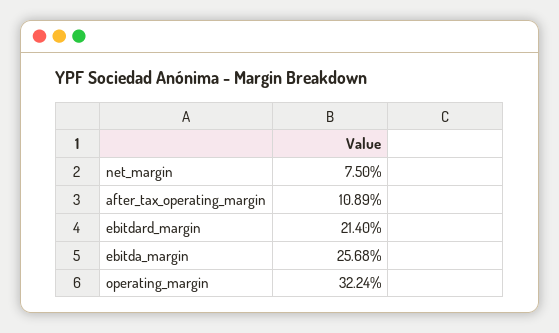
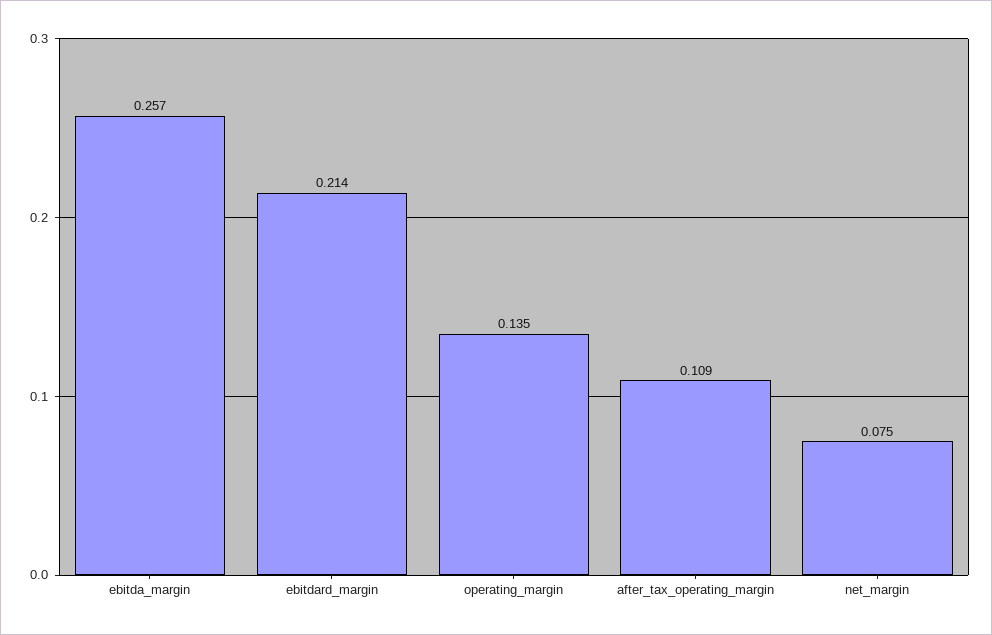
  {
    "net_margin": 0.075,
    "after_tax_operating_margin": 0.1089,
    "ebitdard_margin": 0.214,
    "ebitda_margin": 0.2568,
-   "operating_margin": 0.3224
+   "operating_margin": 0.135
  }

